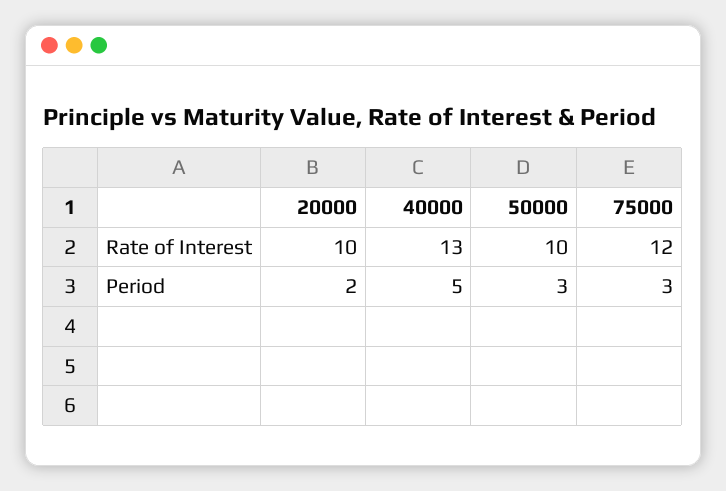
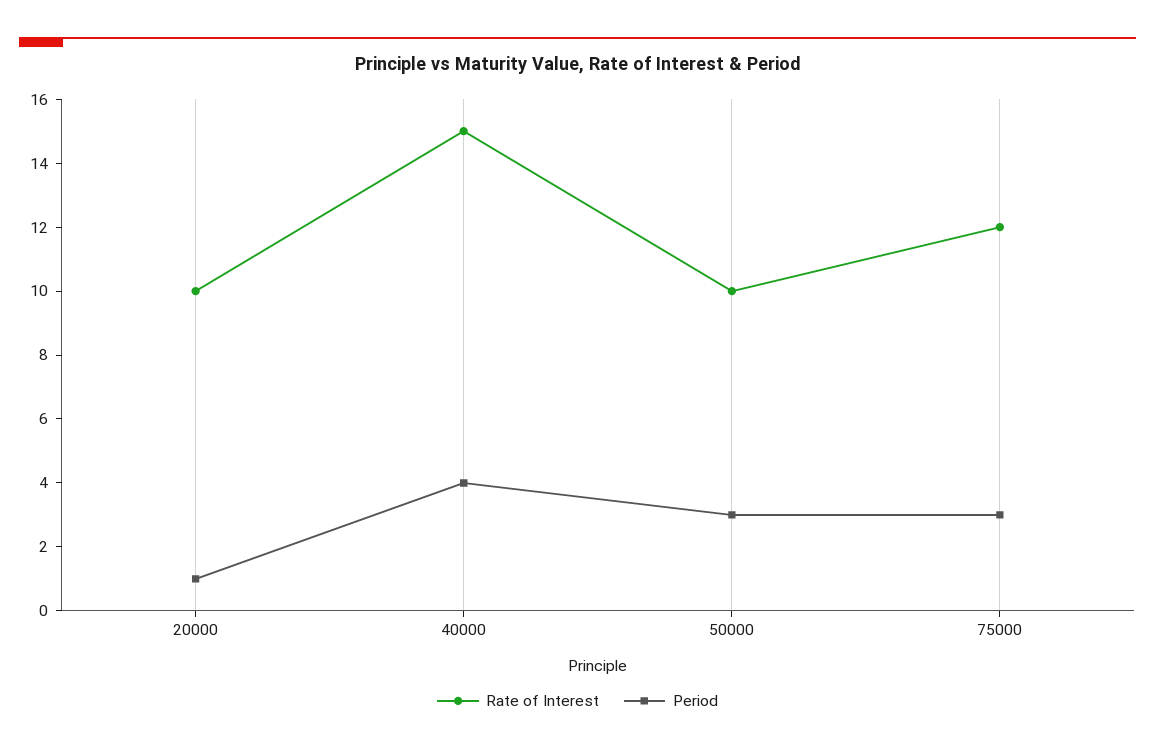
  {
    "Rate of Interest": {
      "20000": 10,
-     "40000": 13,
+     "40000": 15,
      "50000": 10,
      "75000": 12
    },
    "Period": {
-     "20000": 2,
+     "20000": 1,
-     "40000": 5,
+     "40000": 4,
      "50000": 3,
      "75000": 3
    }
  }

